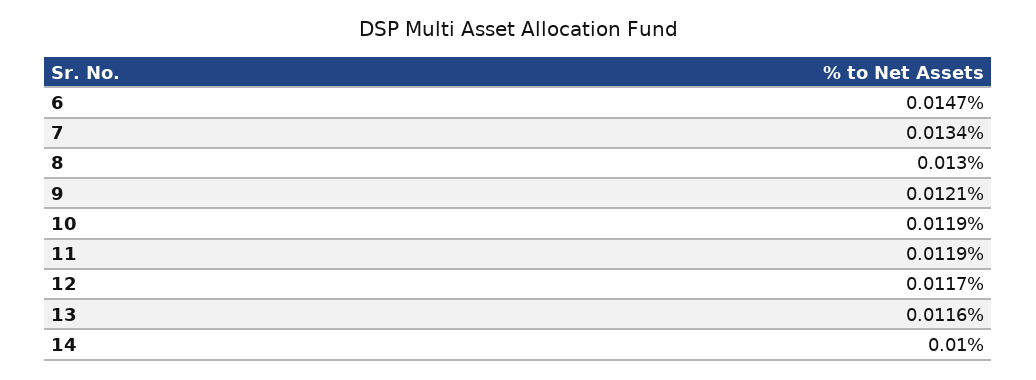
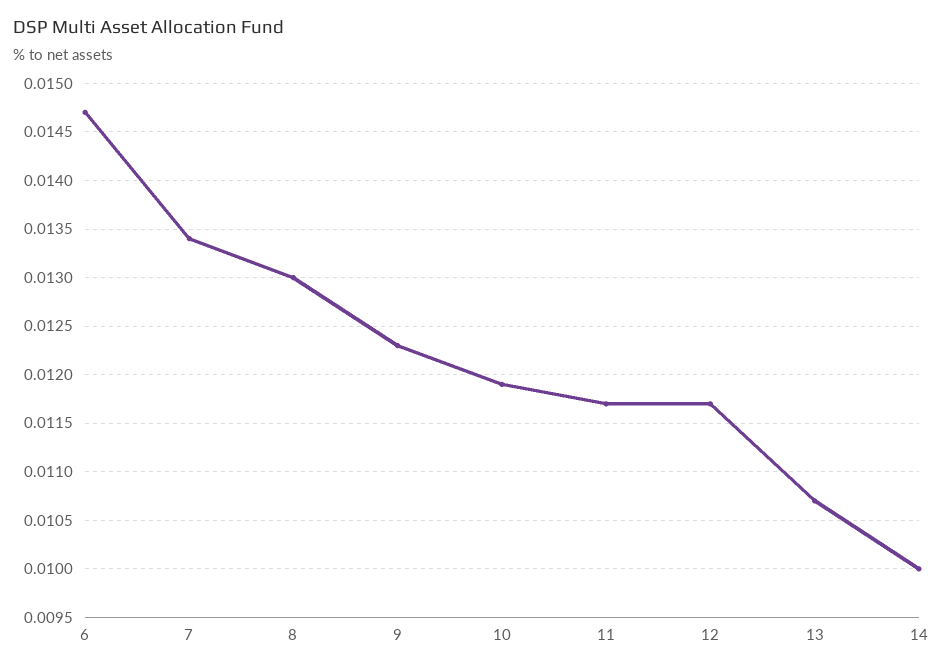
  {
    "6": 0.0147,
    "7": 0.0134,
    "8": 0.013,
-   "9": 0.0121,
+   "9": 0.0123,
    "10": 0.0119,
-   "11": 0.0119,
+   "11": 0.0117,
    "12": 0.0117,
-   "13": 0.0116,
+   "13": 0.0107,
    "14": 0.01
  }

